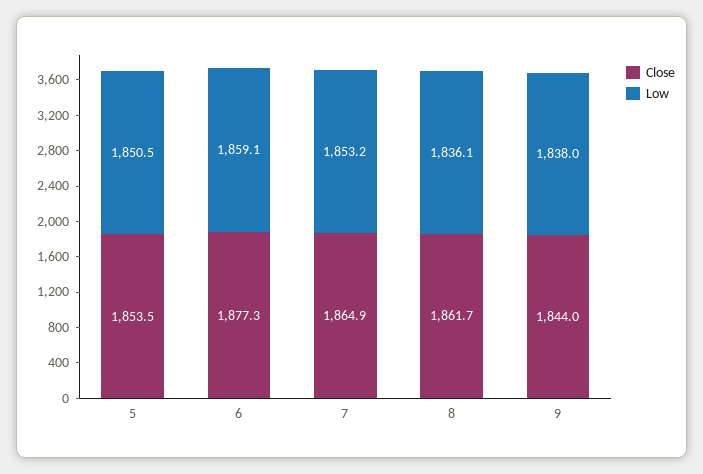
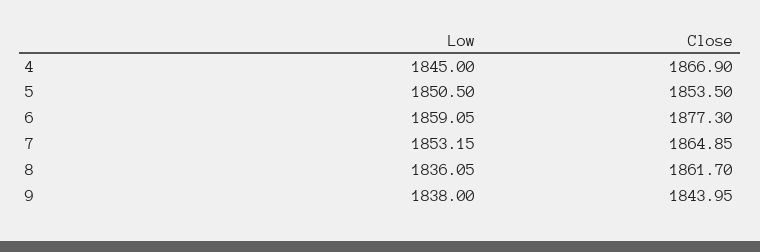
  {
    "Close": {
      "5": 1853.5,
      "6": 1877.3,
      "7": 1864.85,
      "8": 1861.7,
-     "9": 1843.95
+     "9": 1843.95,
+     "4": 1866.9
    },
    "Low": {
      "5": 1850.5,
      "6": 1859.05,
      "7": 1853.15,
      "8": 1836.05,
-     "9": 1838
+     "9": 1838,
+     "4": 1845
    }
  }

